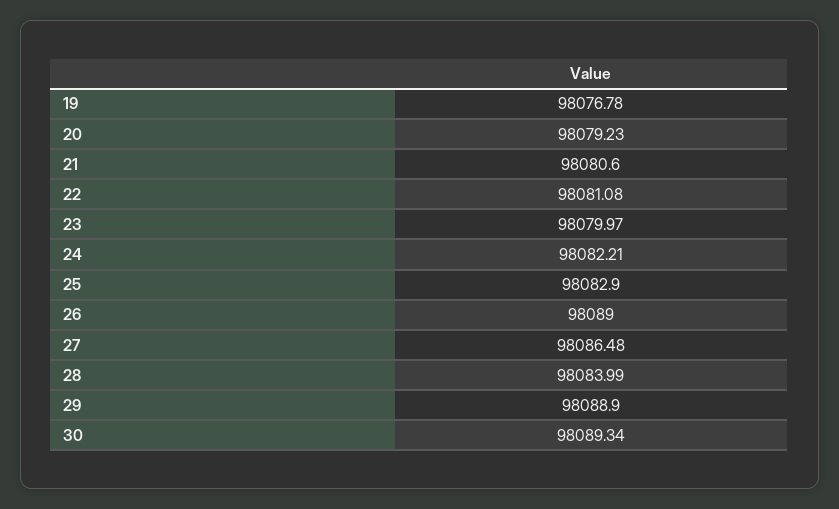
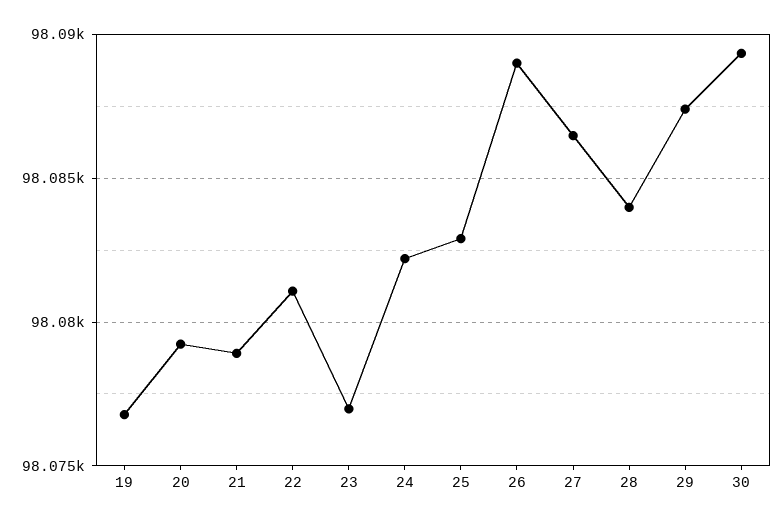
  {
    "19": 98076.78,
    "20": 98079.23,
-   "21": 98080.6,
+   "21": 98079,
    "22": 98081.08,
-   "23": 98079.97,
+   "23": 98077,
    "24": 98082.21,
    "25": 98082.9,
    "26": 98089,
    "27": 98086.48,
    "28": 98083.99,
-   "29": 98088.9,
+   "29": 98087.5,
    "30": 98089.34
  }

